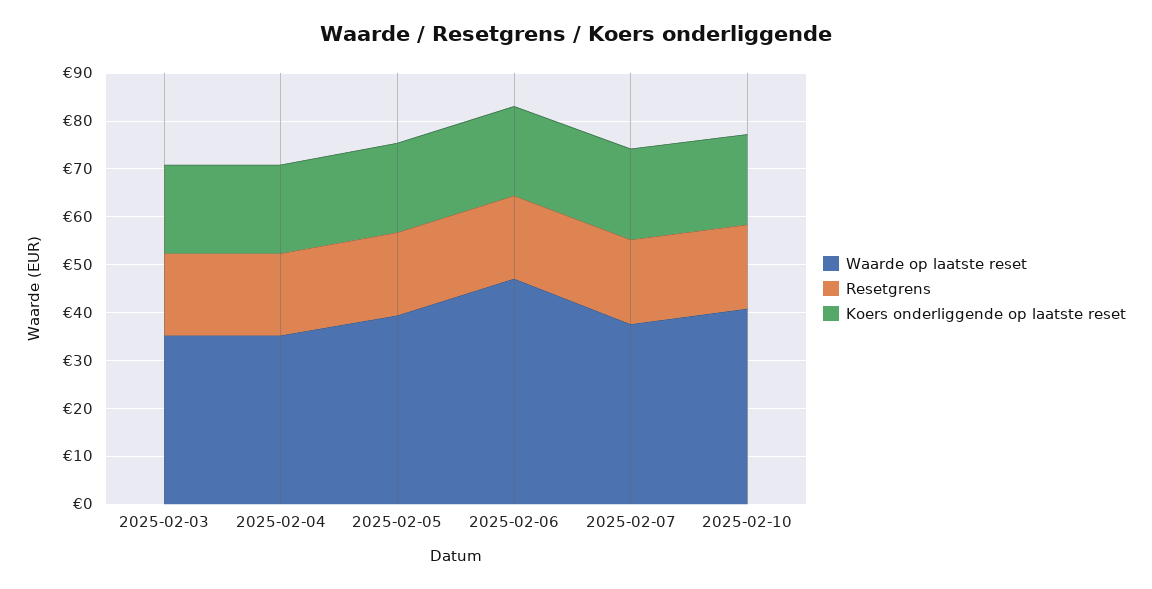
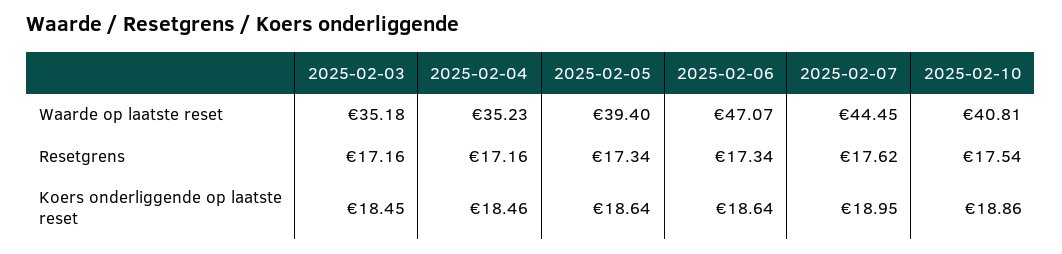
  {
    "Waarde op laatste reset": {
      "2025-02-03": 35.18,
      "2025-02-04": 35.23,
      "2025-02-05": 39.4,
      "2025-02-06": 47.07,
-     "2025-02-07": 38,
+     "2025-02-07": 44.45,
      "2025-02-10": 40.81
    },
    "Resetgrens": {
      "2025-02-03": 17.16,
      "2025-02-04": 17.16,
      "2025-02-05": 17.34,
      "2025-02-06": 17.34,
      "2025-02-07": 17.62,
      "2025-02-10": 17.54
    },
    "Koers onderliggende op laatste reset": {
      "2025-02-03": 18.45,
      "2025-02-04": 18.46,
      "2025-02-05": 18.64,
      "2025-02-06": 18.64,
      "2025-02-07": 18.95,
      "2025-02-10": 18.86
    }
  }

